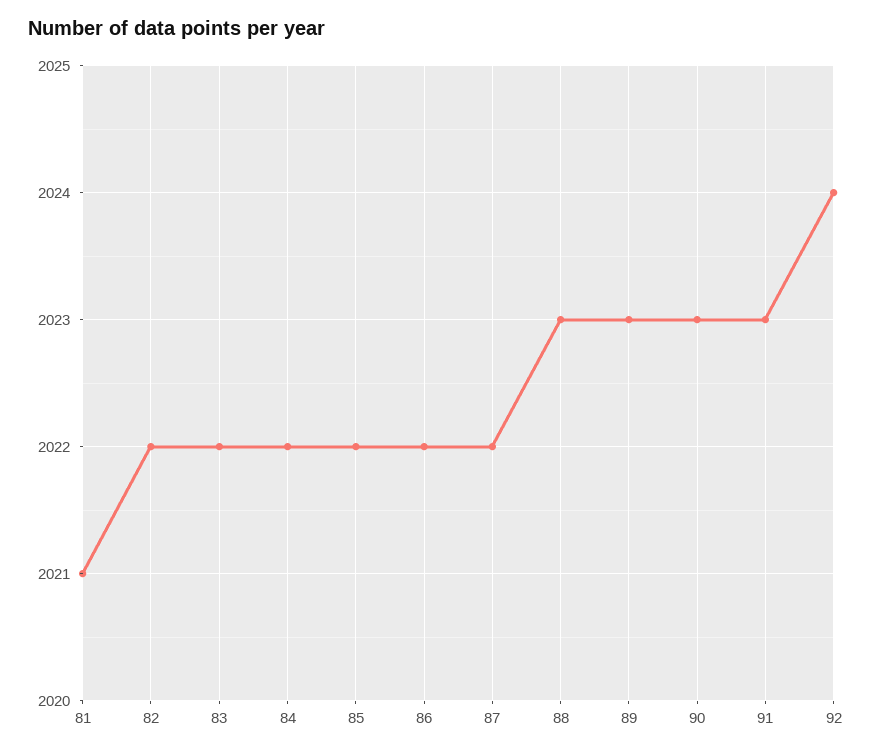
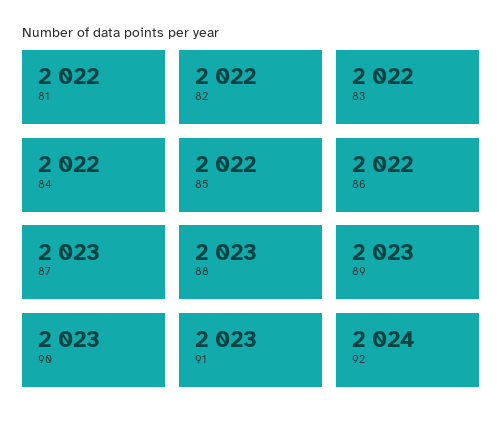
  {
-   "81": 2021,
+   "81": 2022,
    "82": 2022,
    "83": 2022,
    "84": 2022,
    "85": 2022,
    "86": 2022,
-   "87": 2022,
+   "87": 2023,
    "88": 2023,
    "89": 2023,
    "90": 2023,
    "91": 2023,
    "92": 2024
  }

